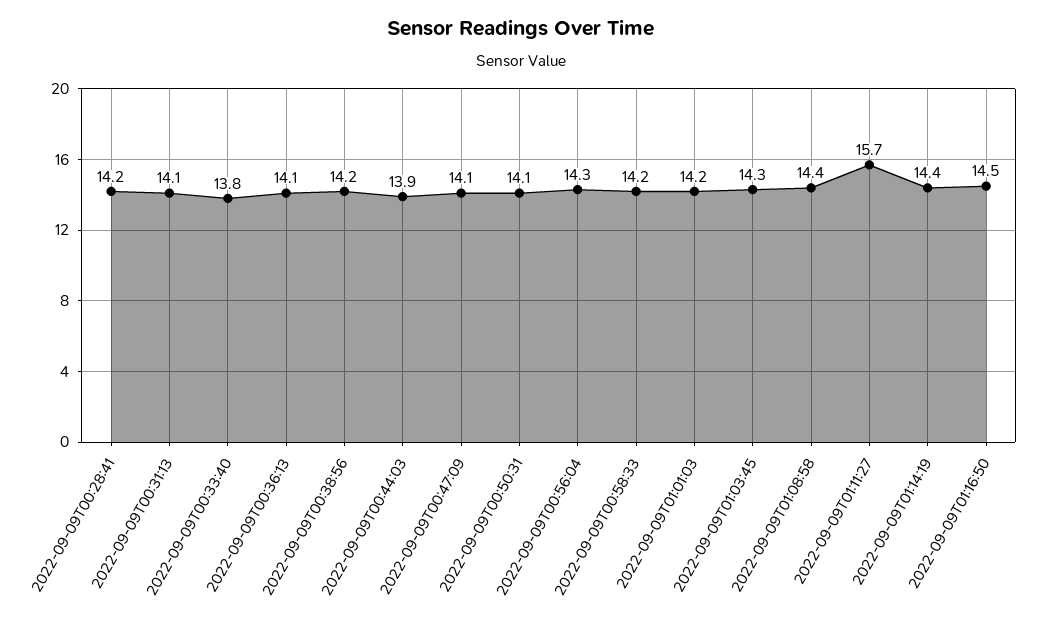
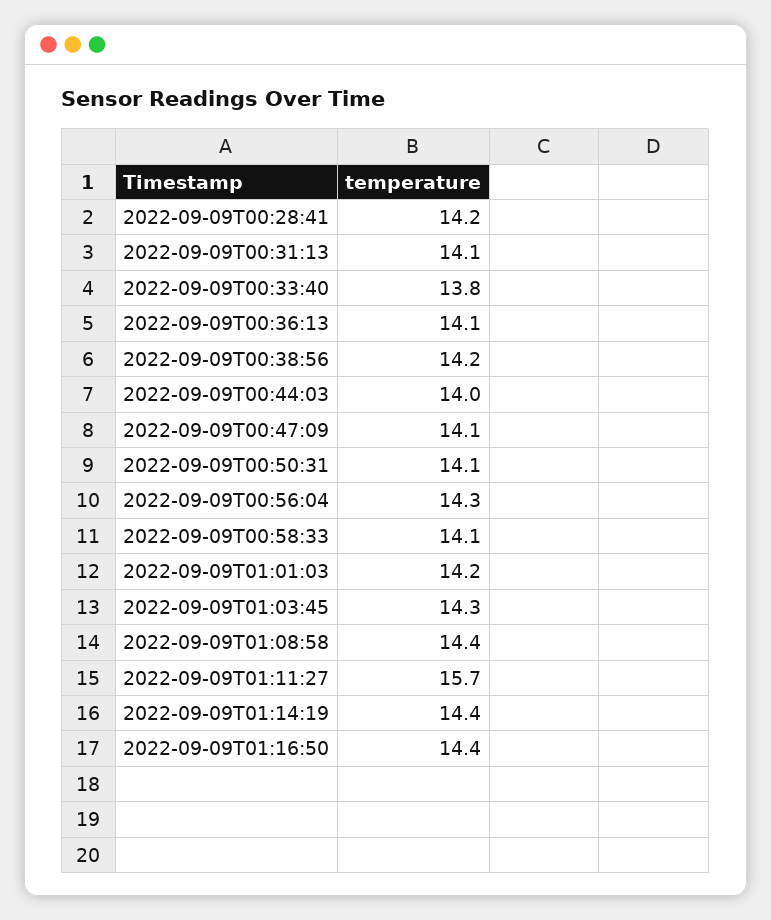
  {
    "2022-09-09T00:28:41": 14.2,
    "2022-09-09T00:31:13": 14.1,
    "2022-09-09T00:33:40": 13.8,
    "2022-09-09T00:36:13": 14.1,
    "2022-09-09T00:38:56": 14.2,
-   "2022-09-09T00:44:03": 13.9,
+   "2022-09-09T00:44:03": 14,
    "2022-09-09T00:47:09": 14.1,
    "2022-09-09T00:50:31": 14.1,
    "2022-09-09T00:56:04": 14.3,
-   "2022-09-09T00:58:33": 14.2,
+   "2022-09-09T00:58:33": 14.1,
    "2022-09-09T01:01:03": 14.2,
    "2022-09-09T01:03:45": 14.3,
    "2022-09-09T01:08:58": 14.4,
    "2022-09-09T01:11:27": 15.7,
    "2022-09-09T01:14:19": 14.4,
-   "2022-09-09T01:16:50": 14.5
+   "2022-09-09T01:16:50": 14.4
  }

